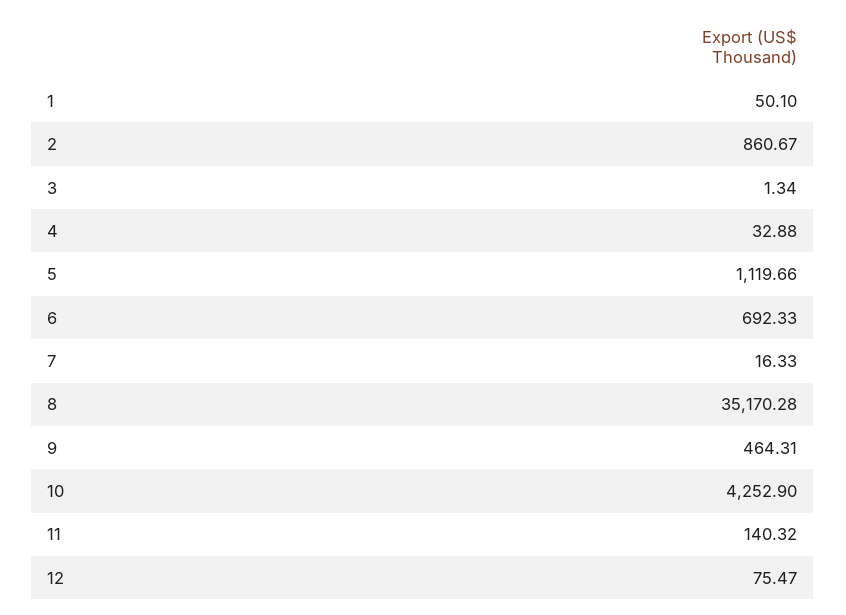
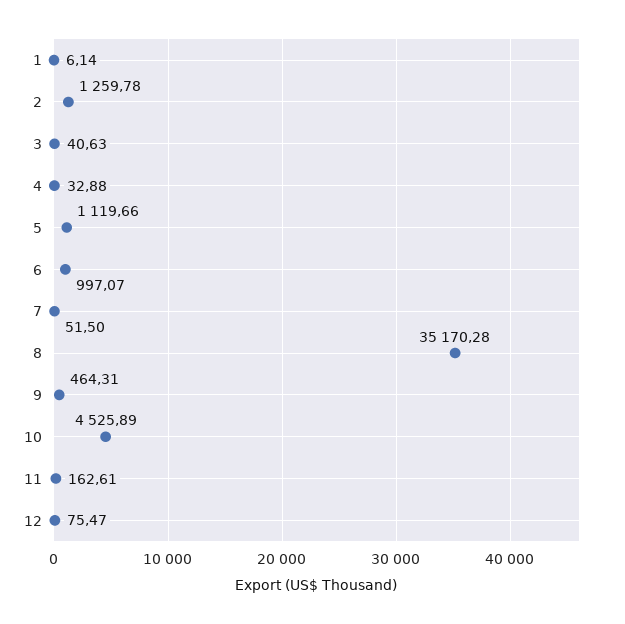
  {
-   "1": 50.1,
+   "1": 6.14,
-   "2": 860.67,
+   "2": 1259.78,
-   "3": 1.34,
+   "3": 40.63,
    "4": 32.88,
    "5": 1119.66,
-   "6": 692.33,
+   "6": 997.07,
-   "7": 16.33,
+   "7": 51.5,
    "8": 35170.28,
    "9": 464.31,
-   "10": 4252.9,
+   "10": 4525.89,
-   "11": 140.32,
+   "11": 162.61,
    "12": 75.47
  }

